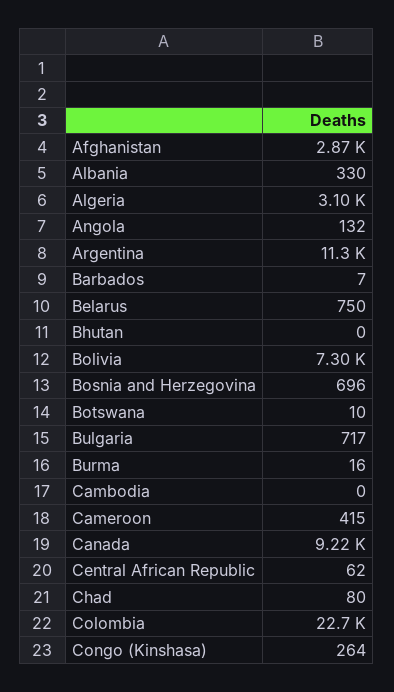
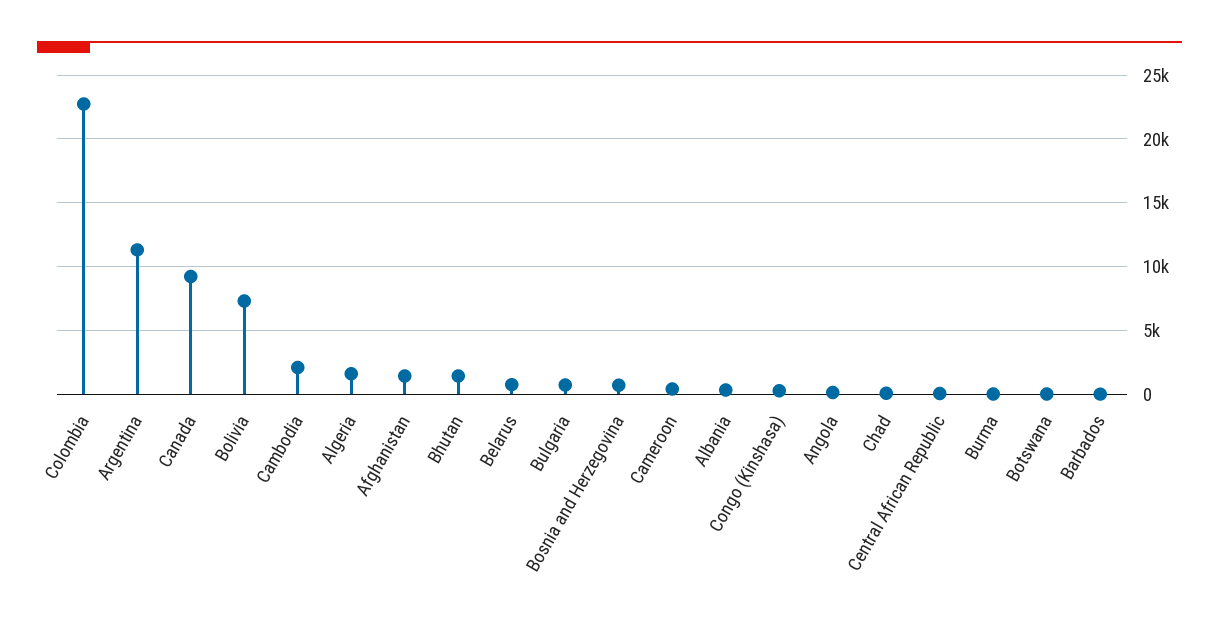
  {
-   "Afghanistan": 2870,
+   "Afghanistan": 1500,
    "Albania": 330,
-   "Algeria": 3100,
+   "Algeria": 1500,
    "Angola": 132,
    "Argentina": 11300,
    "Barbados": 7,
    "Belarus": 750,
-   "Bhutan": 0,
+   "Bhutan": 1500,
    "Bolivia": 7300,
    "Bosnia and Herzegovina": 696,
    "Botswana": 10,
    "Bulgaria": 717,
    "Burma": 16,
-   "Cambodia": 0,
+   "Cambodia": 2000,
    "Cameroon": 415,
    "Canada": 9220,
    "Central African Republic": 62,
    "Chad": 80,
    "Colombia": 22700,
    "Congo (Kinshasa)": 264
  }

